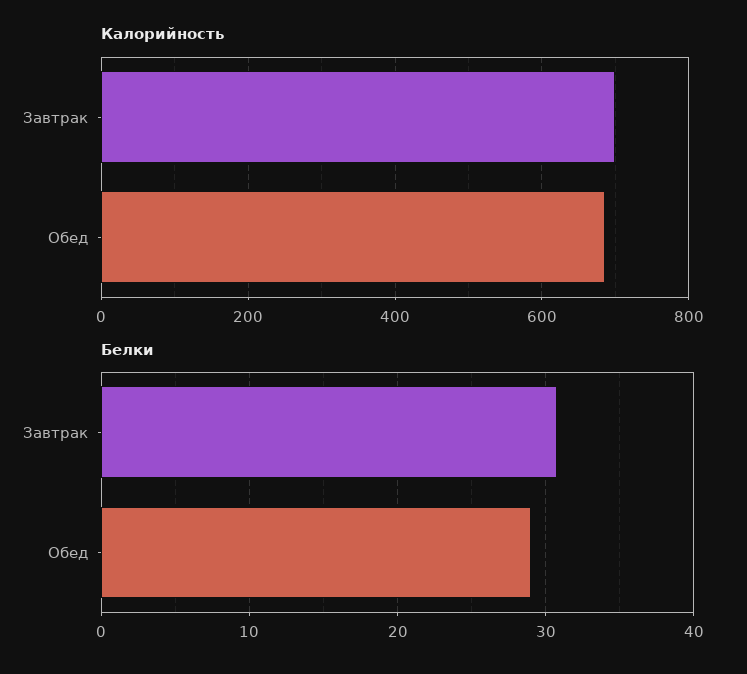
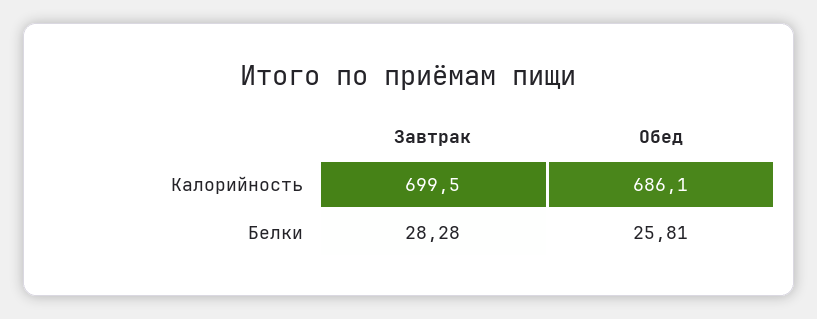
  {
    "Калорийность": {
      "Завтрак": 699.5,
      "Обед": 686.1
    },
    "Белки": {
-     "Завтрак": 31,
+     "Завтрак": 28.28,
-     "Обед": 29
+     "Обед": 25.81
    }
  }

